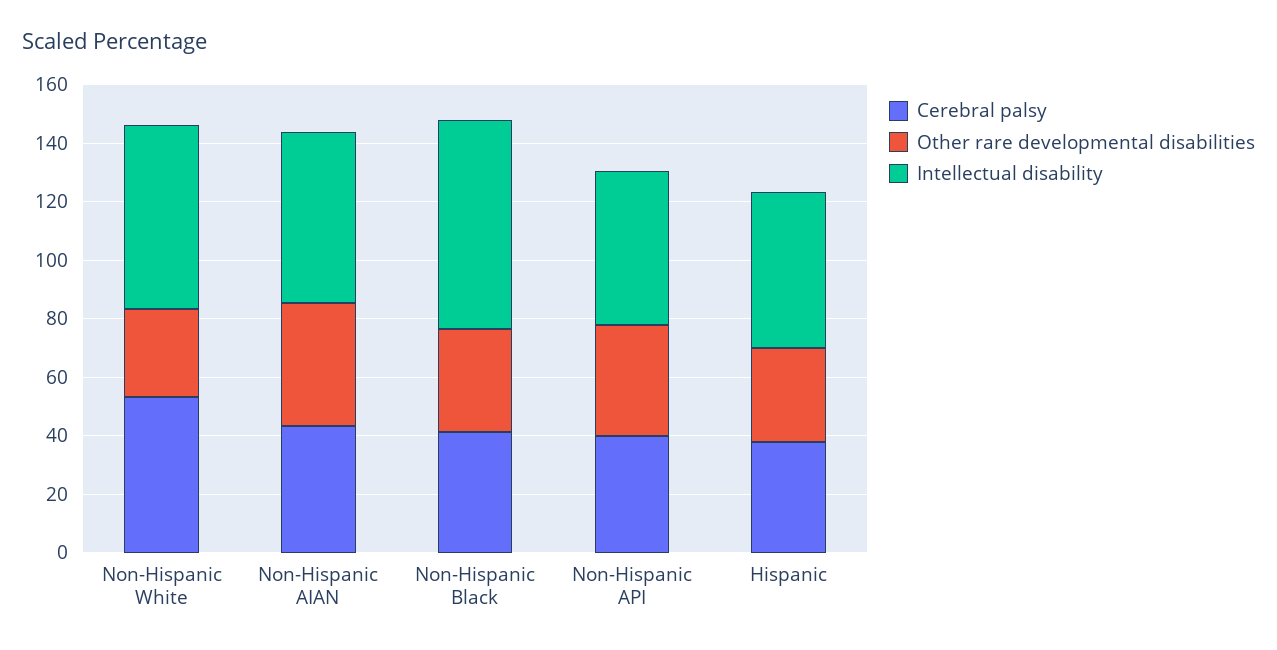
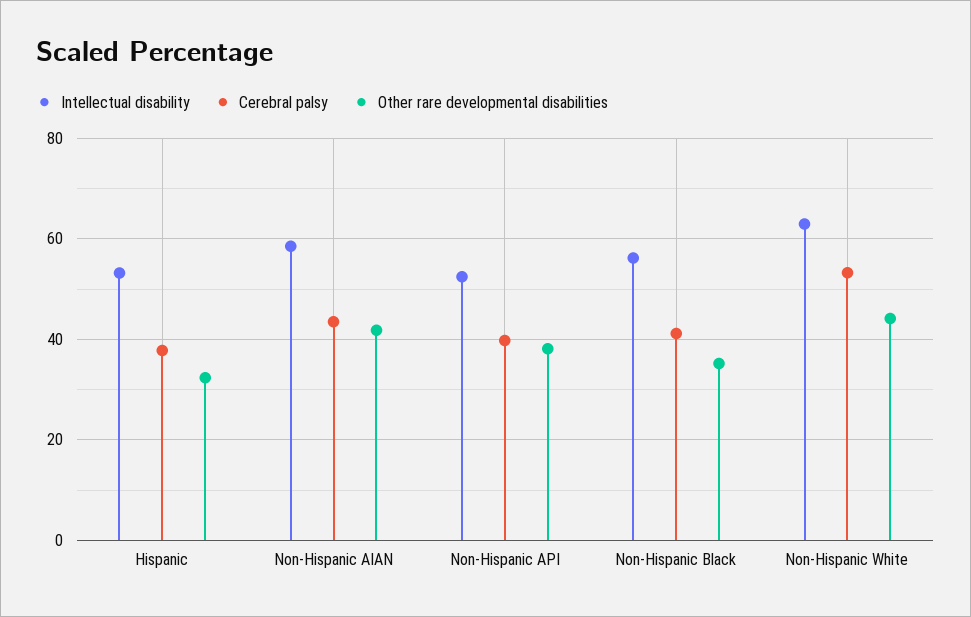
  {
    "Cerebral palsy": {
      "Non-Hispanic White": 54,
      "Non-Hispanic AIAN": 44,
      "Non-Hispanic Black": 42,
      "Non-Hispanic API": 40,
      "Hispanic": 38
    },
    "Other rare developmental disabilities": {
-     "Non-Hispanic White": 30,
+     "Non-Hispanic White": 44,
      "Non-Hispanic AIAN": 42,
      "Non-Hispanic Black": 36,
      "Non-Hispanic API": 38,
      "Hispanic": 32
    },
    "Intellectual disability": {
      "Non-Hispanic White": 62,
      "Non-Hispanic AIAN": 58,
-     "Non-Hispanic Black": 70,
+     "Non-Hispanic Black": 56,
      "Non-Hispanic API": 52,
      "Hispanic": 54
    }
  }

